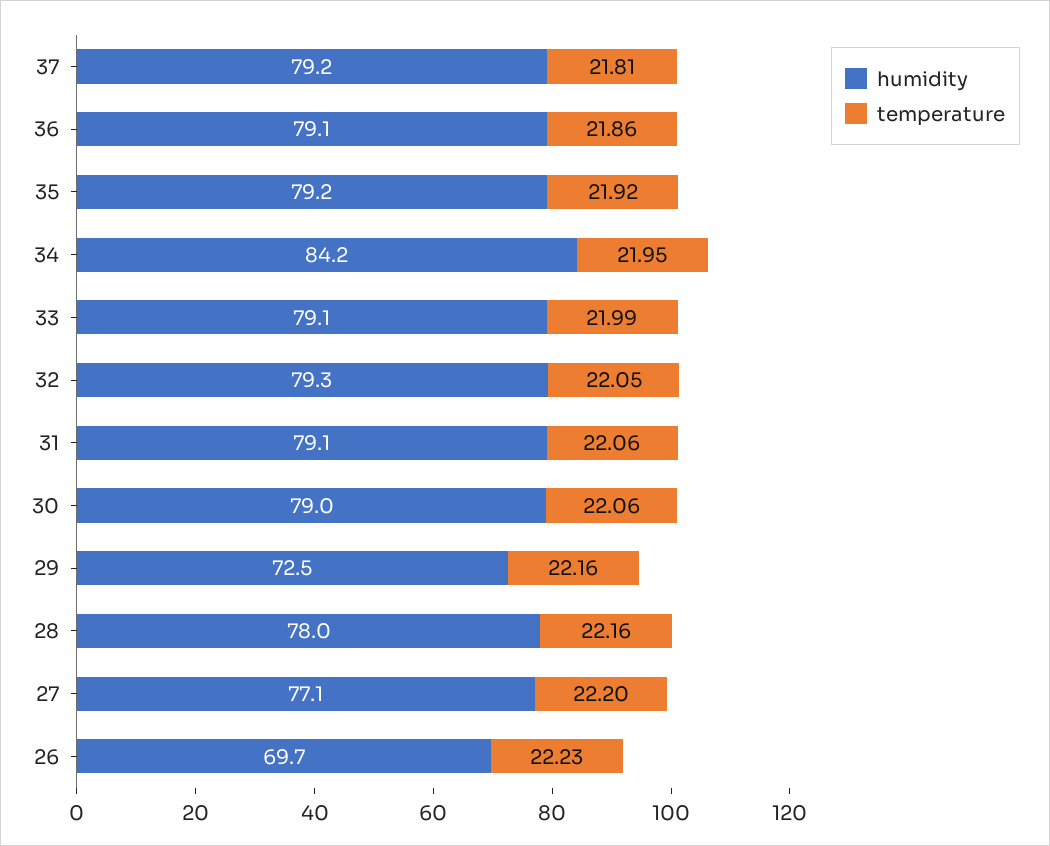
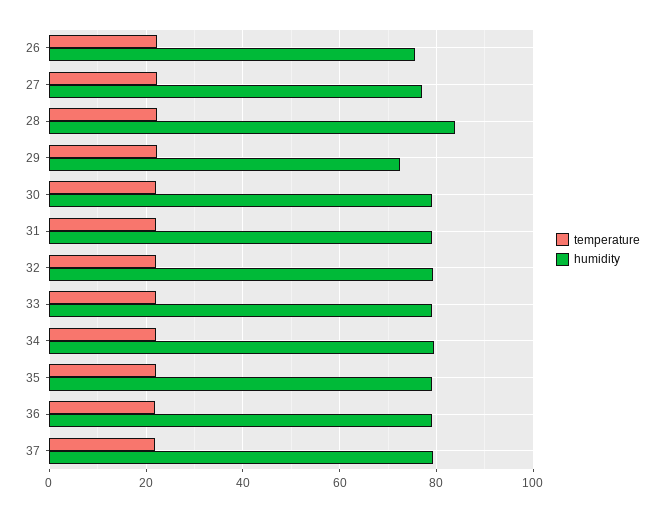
  {
    "humidity": {
      "37": 79.2,
      "36": 79.1,
      "35": 79.2,
-     "34": 84.2,
+     "34": 80,
      "33": 79.1,
      "32": 79.3,
      "31": 79.1,
      "30": 79,
      "29": 72.5,
-     "28": 78,
+     "28": 84,
      "27": 77.1,
-     "26": 69.7
+     "26": 76
    },
    "temperature": {
      "37": 21.81,
      "36": 21.86,
      "35": 21.92,
      "34": 21.95,
      "33": 21.99,
      "32": 22.05,
      "31": 22.06,
      "30": 22.06,
      "29": 22.16,
      "28": 22.16,
      "27": 22.2,
      "26": 22.23
    }
  }

